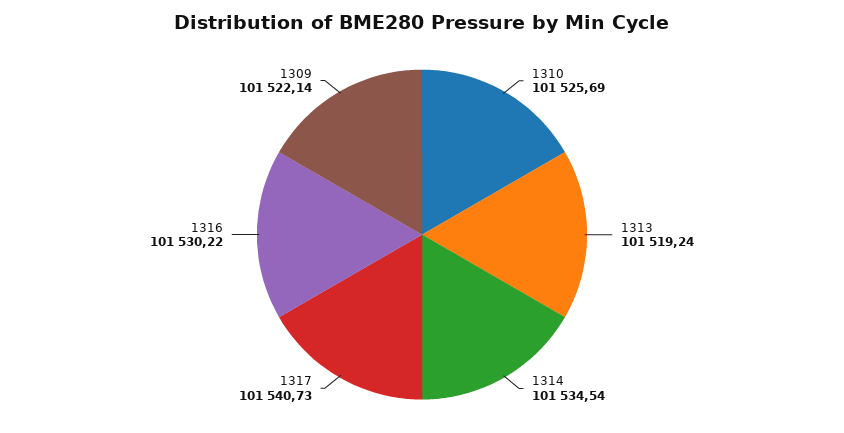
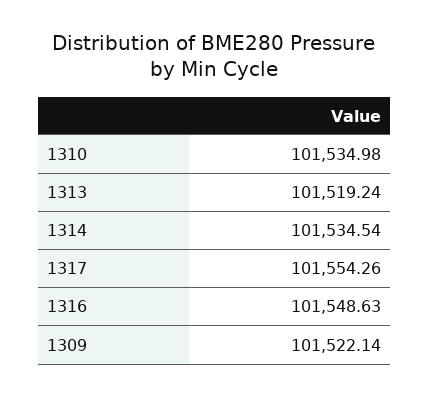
  {
-   "1310": 101525.69,
+   "1310": 101534.98,
    "1313": 101519.24,
    "1314": 101534.54,
-   "1317": 101540.73,
+   "1317": 101554.26,
-   "1316": 101530.22,
+   "1316": 101548.63,
    "1309": 101522.14
  }

